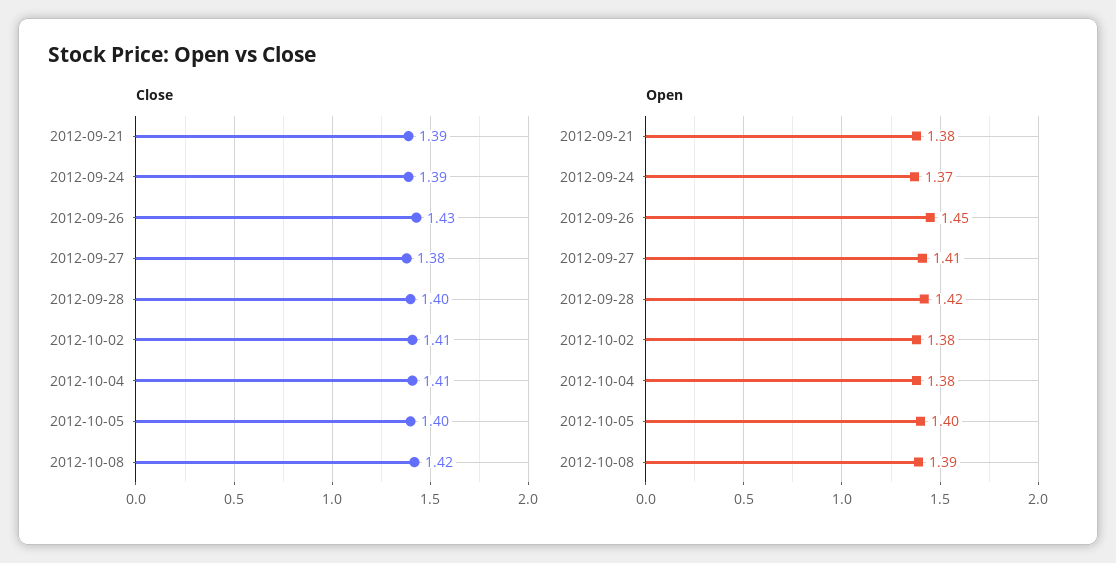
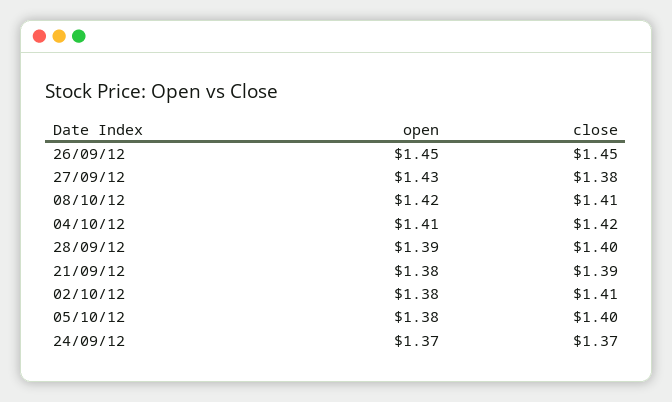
  {
    "Close": {
      "2012-09-21": 1.39,
-     "2012-09-24": 1.39,
+     "2012-09-24": 1.37,
-     "2012-09-26": 1.43,
+     "2012-09-26": 1.45,
      "2012-09-27": 1.38,
      "2012-09-28": 1.4,
      "2012-10-02": 1.41,
-     "2012-10-04": 1.41,
+     "2012-10-04": 1.42,
      "2012-10-05": 1.4,
-     "2012-10-08": 1.42
+     "2012-10-08": 1.41
    },
    "Open": {
      "2012-09-21": 1.38,
      "2012-09-24": 1.37,
      "2012-09-26": 1.45,
-     "2012-09-27": 1.41,
+     "2012-09-27": 1.43,
-     "2012-09-28": 1.42,
+     "2012-09-28": 1.39,
      "2012-10-02": 1.38,
-     "2012-10-04": 1.38,
+     "2012-10-04": 1.41,
-     "2012-10-05": 1.4,
+     "2012-10-05": 1.38,
-     "2012-10-08": 1.39
+     "2012-10-08": 1.42
    }
  }

